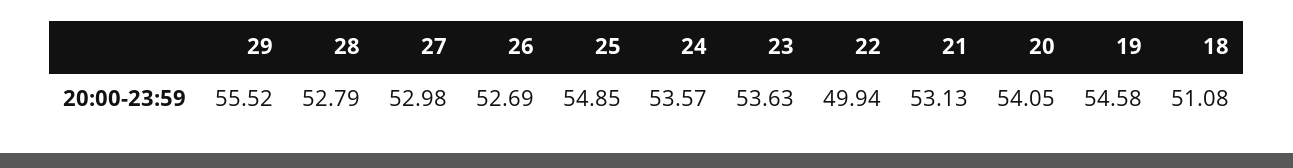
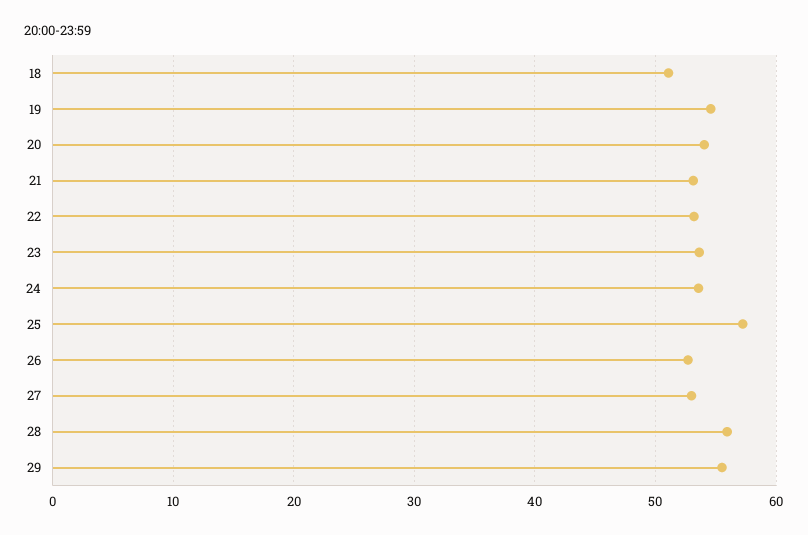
  {
    "29": 55.52,
-   "28": 52.79,
+   "28": 56,
    "27": 52.98,
    "26": 52.69,
-   "25": 54.85,
+   "25": 57,
    "24": 53.57,
    "23": 53.63,
-   "22": 49.94,
+   "22": 53,
    "21": 53.13,
    "20": 54.05,
    "19": 54.58,
    "18": 51.08
  }

